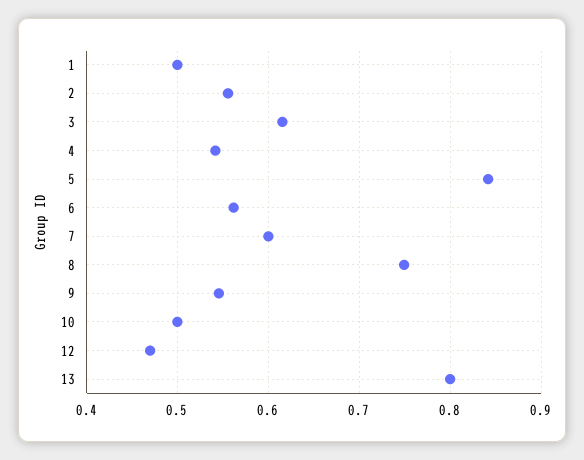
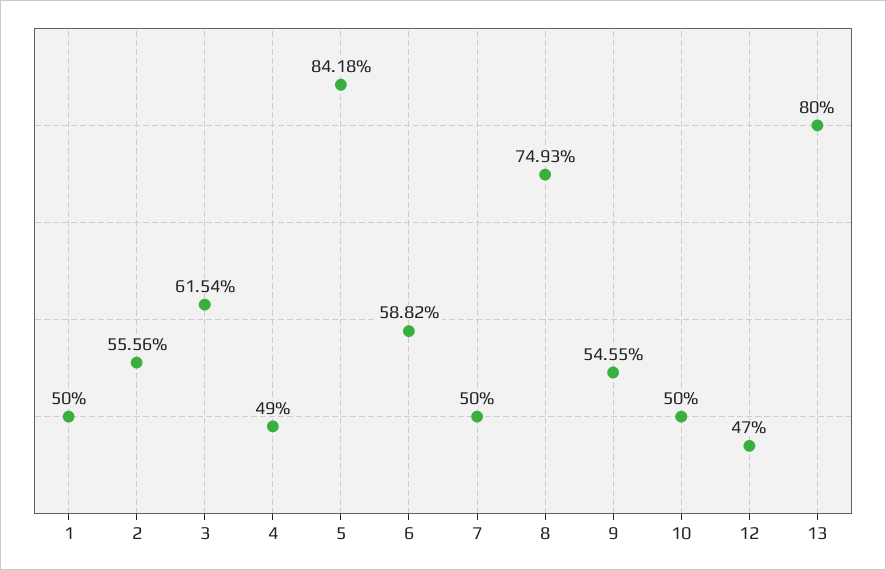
  {
    "1": 0.5,
    "2": 0.5556,
    "3": 0.6154,
-   "4": 0.54,
+   "4": 0.49,
    "5": 0.8418,
-   "6": 0.56,
+   "6": 0.5882,
-   "7": 0.6,
+   "7": 0.5,
    "8": 0.7493,
    "9": 0.5455,
    "10": 0.5,
    "12": 0.47,
    "13": 0.8
  }

